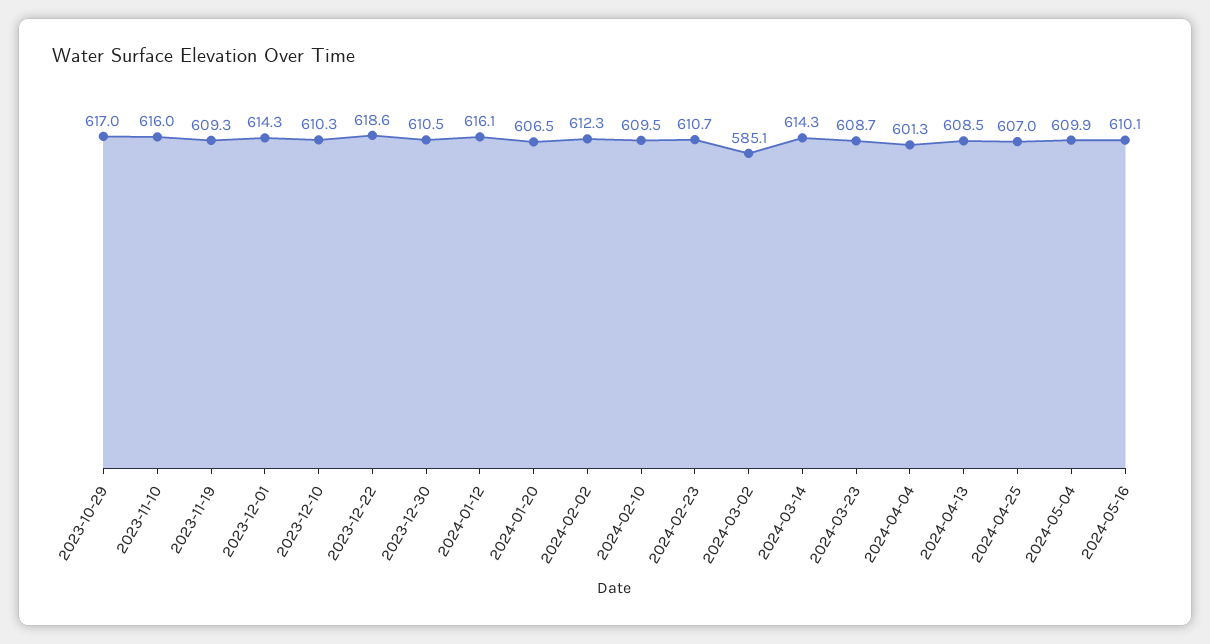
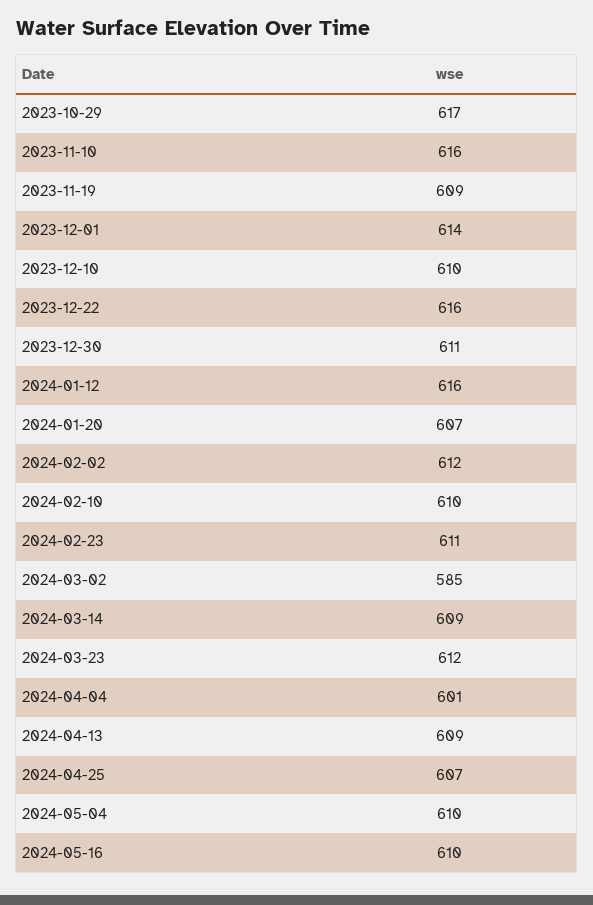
  {
    "2023-10-29": 617,
    "2023-11-10": 616,
    "2023-11-19": 609.3,
    "2023-12-01": 614.3,
    "2023-12-10": 610.3,
-   "2023-12-22": 618.6,
+   "2023-12-22": 616,
    "2023-12-30": 610.5,
    "2024-01-12": 616.1,
    "2024-01-20": 606.5,
    "2024-02-02": 612.3,
    "2024-02-10": 609.5,
    "2024-02-23": 610.7,
    "2024-03-02": 585.1,
-   "2024-03-14": 614.3,
+   "2024-03-14": 609,
-   "2024-03-23": 608.7,
+   "2024-03-23": 612,
    "2024-04-04": 601.3,
    "2024-04-13": 608.5,
    "2024-04-25": 607,
    "2024-05-04": 609.9,
    "2024-05-16": 610.1
  }

